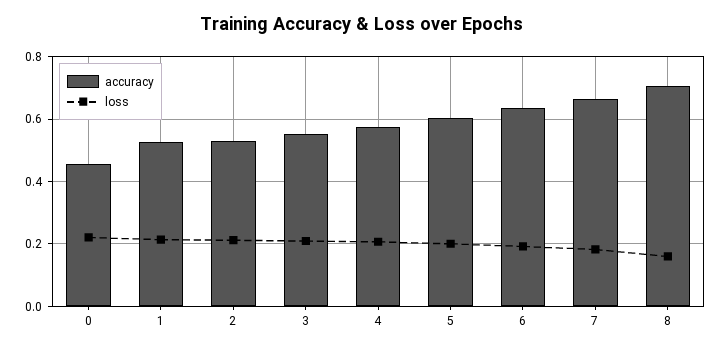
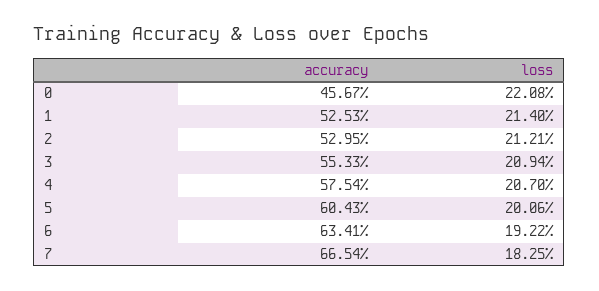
  {
    "accuracy": {
      "0": 0.4567,
      "1": 0.5253,
      "2": 0.5295,
      "3": 0.5533,
      "4": 0.5754,
      "5": 0.6043,
      "6": 0.6341,
-     "7": 0.6654,
+     "7": 0.6654
-     "8": 0.7
    },
    "loss": {
      "0": 0.2208,
      "1": 0.214,
      "2": 0.2121,
      "3": 0.2094,
      "4": 0.207,
      "5": 0.2006,
      "6": 0.1922,
-     "7": 0.1825,
+     "7": 0.1825
-     "8": 0.16
    }
  }

